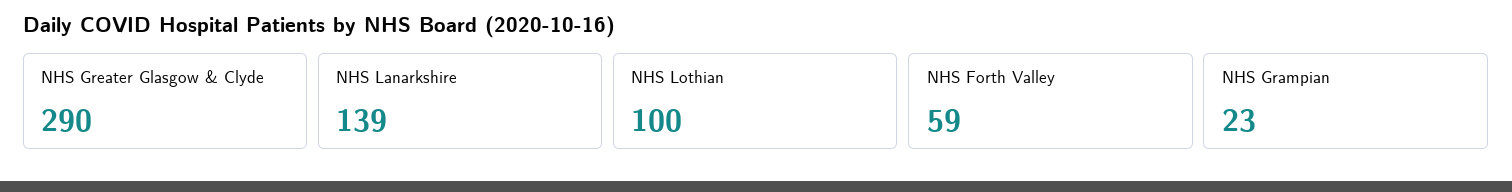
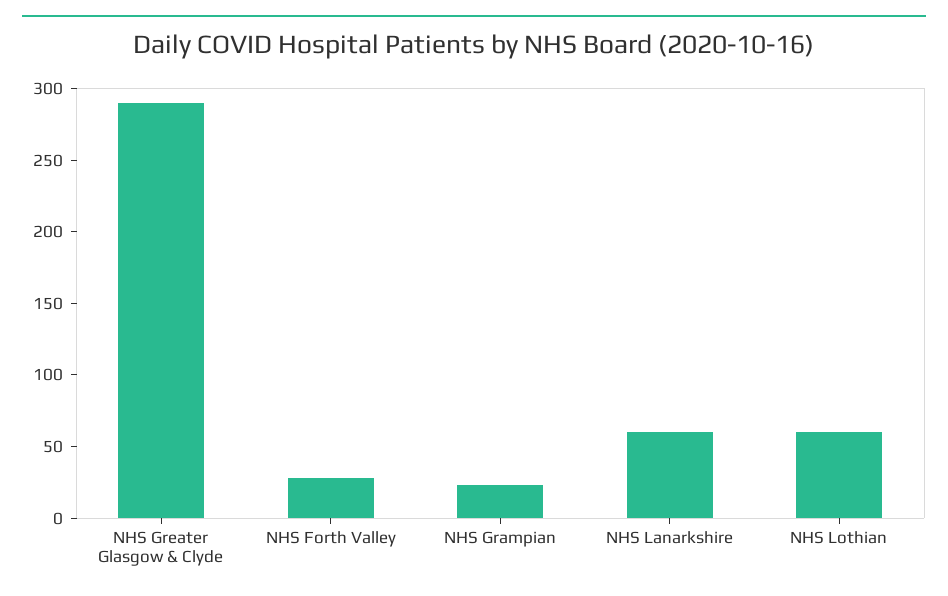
  {
    "NHS Greater Glasgow & Clyde": 290,
-   "NHS Lanarkshire": 139,
+   "NHS Lanarkshire": 60,
-   "NHS Lothian": 100,
+   "NHS Lothian": 60,
-   "NHS Forth Valley": 59,
+   "NHS Forth Valley": 30,
    "NHS Grampian": 23
  }

